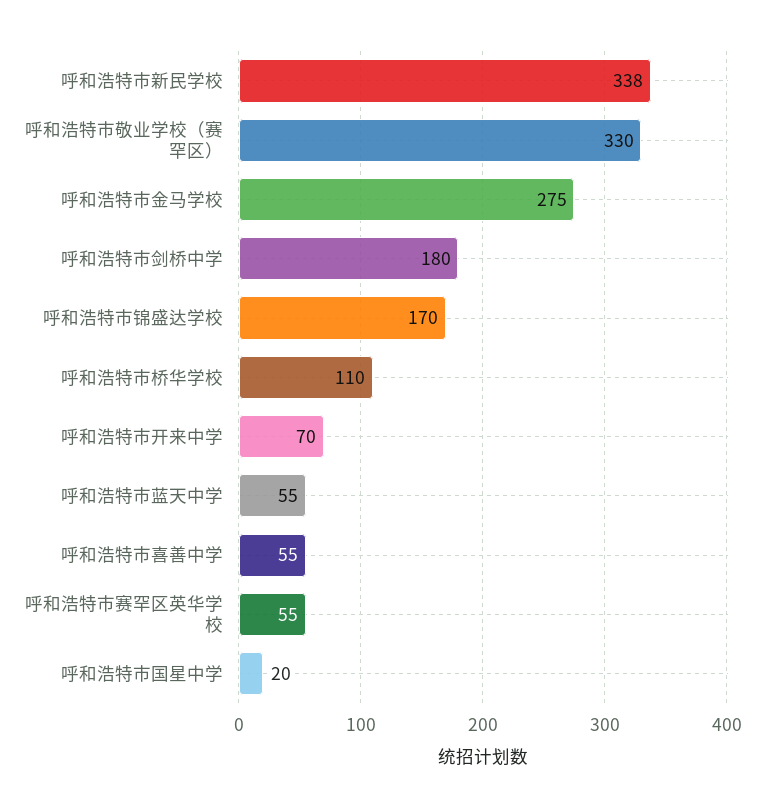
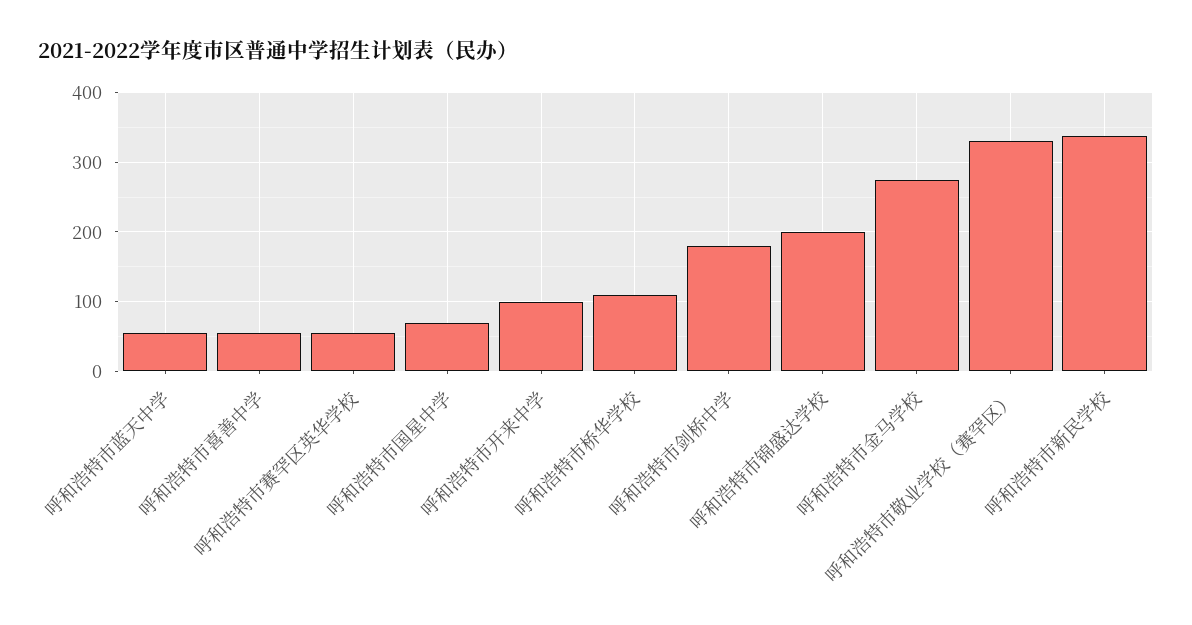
  {
    "呼和浩特市新民学校": 338,
    "呼和浩特市敬业学校（赛罕区）": 330,
    "呼和浩特市金马学校": 275,
    "呼和浩特市剑桥中学": 180,
-   "呼和浩特市锦盛达学校": 170,
+   "呼和浩特市锦盛达学校": 200,
    "呼和浩特市桥华学校": 110,
-   "呼和浩特市开来中学": 70,
+   "呼和浩特市开来中学": 100,
    "呼和浩特市蓝天中学": 55,
    "呼和浩特市喜善中学": 55,
    "呼和浩特市赛罕区英华学校": 55,
-   "呼和浩特市国星中学": 20
+   "呼和浩特市国星中学": 70
  }

